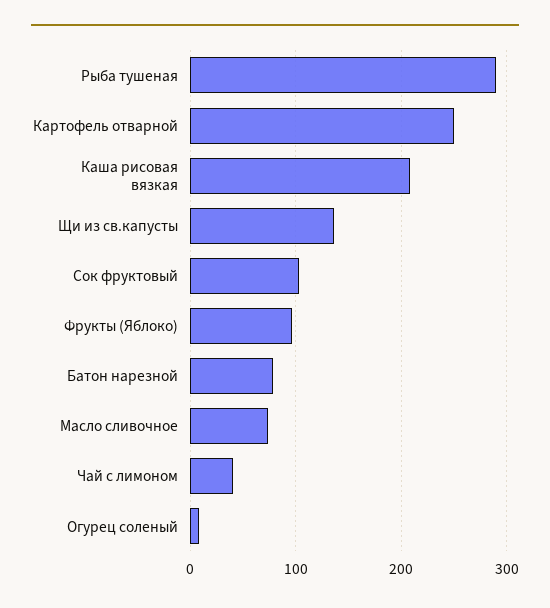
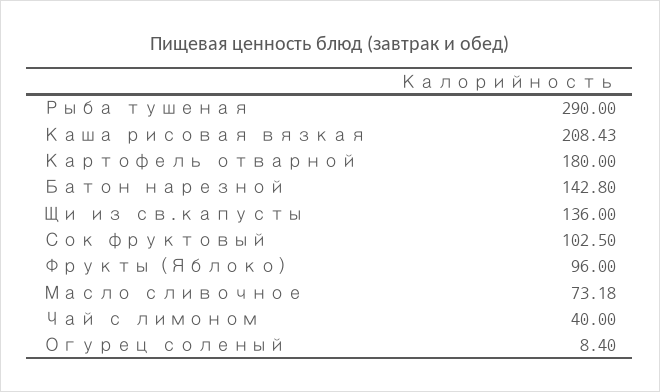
  {
    "Рыба тушеная": 290,
-   "Картофель отварной": 250,
+   "Картофель отварной": 180,
    "Каша рисовая вязкая": 208.43,
    "Щи из св.капусты": 136,
    "Сок фруктовый": 102.5,
    "Фрукты (Яблоко)": 96,
-   "Батон нарезной": 80,
+   "Батон нарезной": 142.8,
    "Масло сливочное": 73.18,
    "Чай с лимоном": 40,
    "Огурец соленый": 8.4
  }

